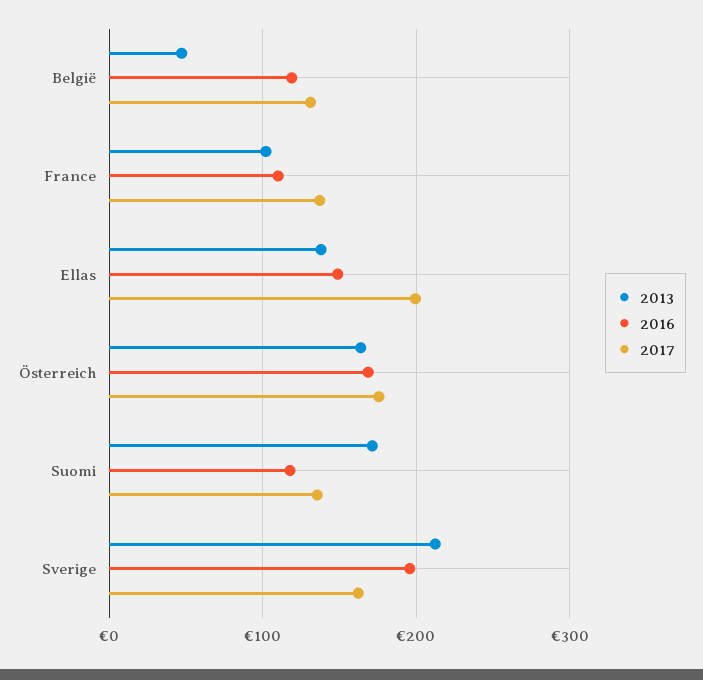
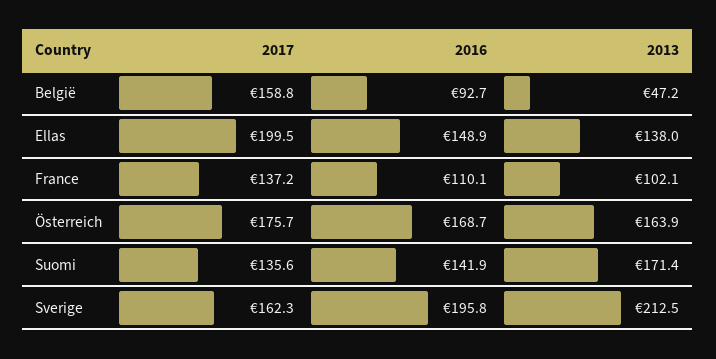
  {
    "2013": {
      "België": 47.2,
      "France": 102.1,
      "Ellas": 138,
      "Österreich": 163.9,
      "Suomi": 171.4,
      "Sverige": 212.5
    },
    "2016": {
-     "België": 120,
+     "België": 92.7,
      "France": 110.1,
      "Ellas": 148.9,
      "Österreich": 168.7,
-     "Suomi": 120,
+     "Suomi": 141.9,
      "Sverige": 195.8
    },
    "2017": {
-     "België": 130,
+     "België": 158.8,
      "France": 137.2,
      "Ellas": 199.5,
      "Österreich": 175.7,
      "Suomi": 135.6,
      "Sverige": 162.3
    }
  }

